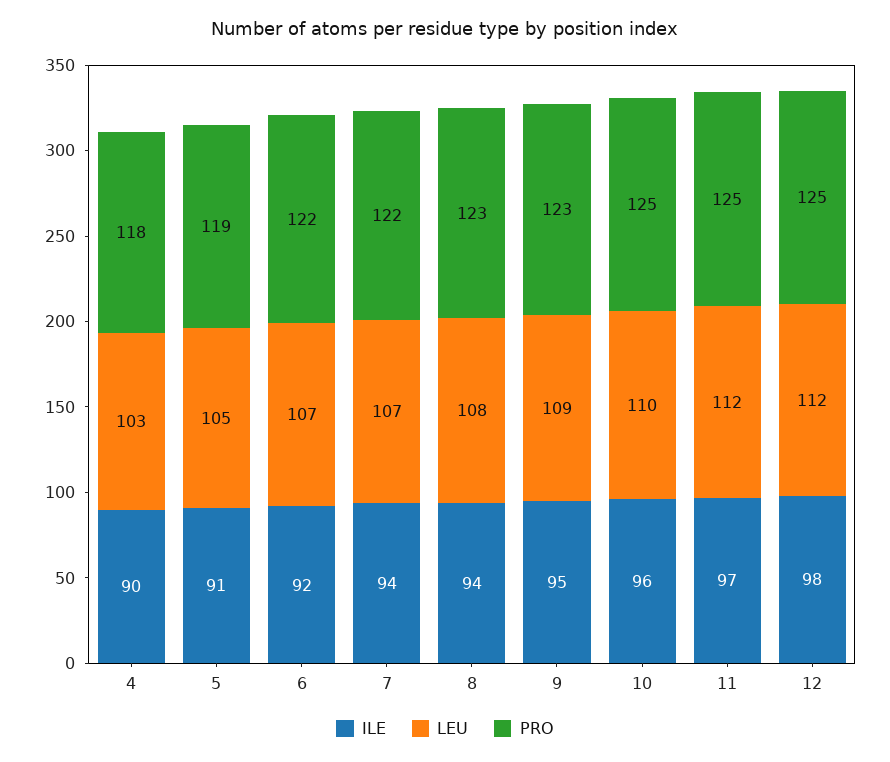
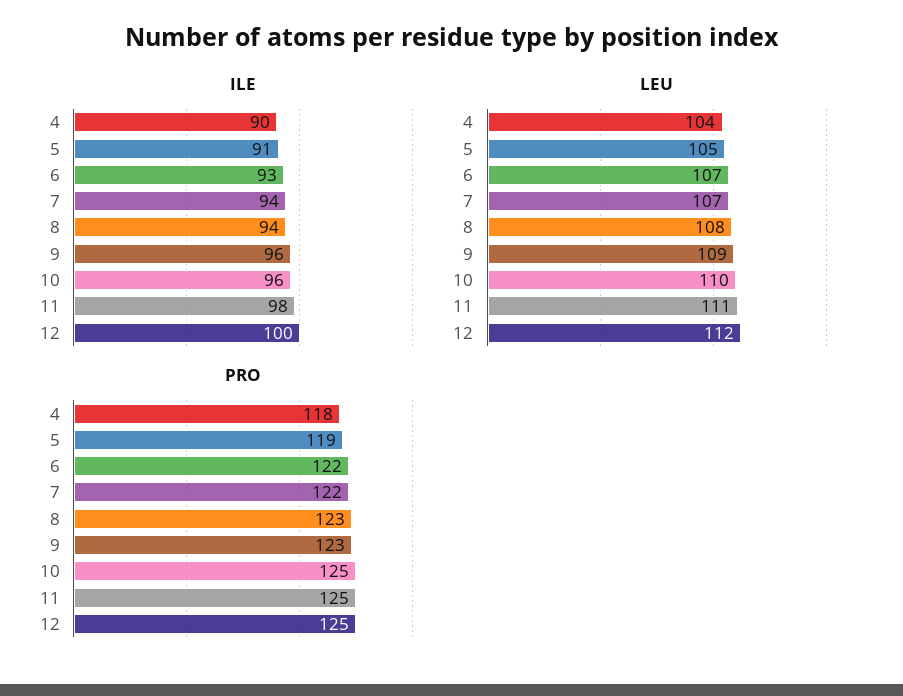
  {
    "ILE": {
      "4": 90,
      "5": 91,
-     "6": 92,
+     "6": 93,
      "7": 94,
      "8": 94,
-     "9": 95,
+     "9": 96,
      "10": 96,
-     "11": 97,
+     "11": 98,
-     "12": 98
+     "12": 100
    },
    "LEU": {
-     "4": 103,
+     "4": 104,
      "5": 105,
      "6": 107,
      "7": 107,
      "8": 108,
      "9": 109,
      "10": 110,
-     "11": 112,
+     "11": 111,
      "12": 112
    },
    "PRO": {
      "4": 118,
      "5": 119,
      "6": 122,
      "7": 122,
      "8": 123,
      "9": 123,
      "10": 125,
      "11": 125,
      "12": 125
    }
  }

